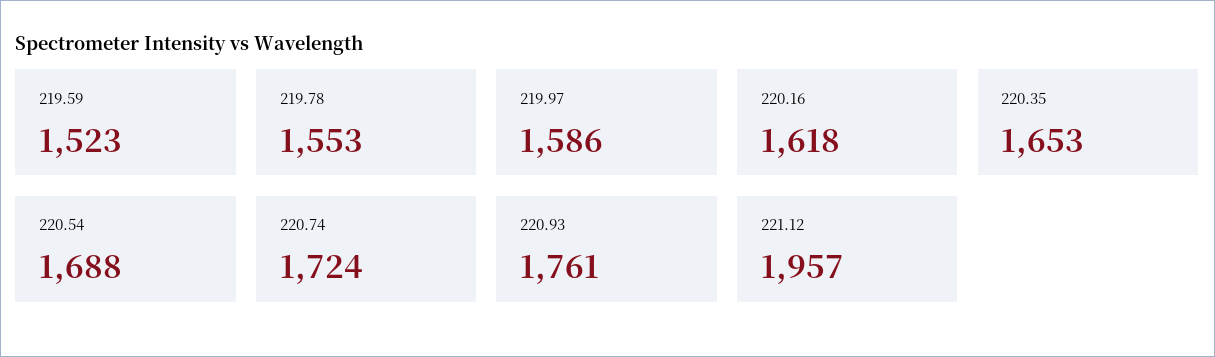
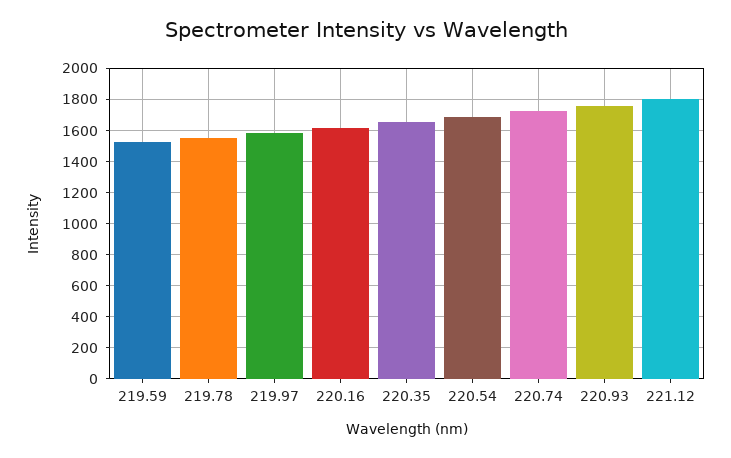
  {
    "219.59": 1523,
    "219.78": 1553,
    "219.97": 1586,
    "220.16": 1618,
    "220.35": 1653,
    "220.54": 1688,
    "220.74": 1724,
    "220.93": 1761,
-   "221.12": 1957
+   "221.12": 1800
  }

